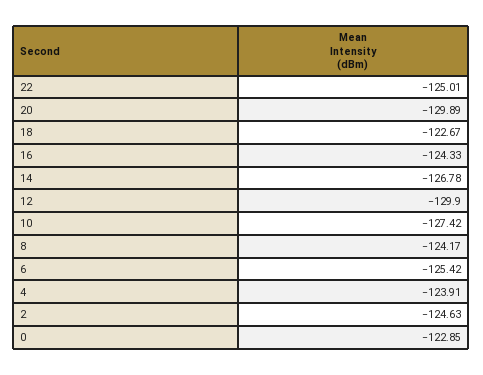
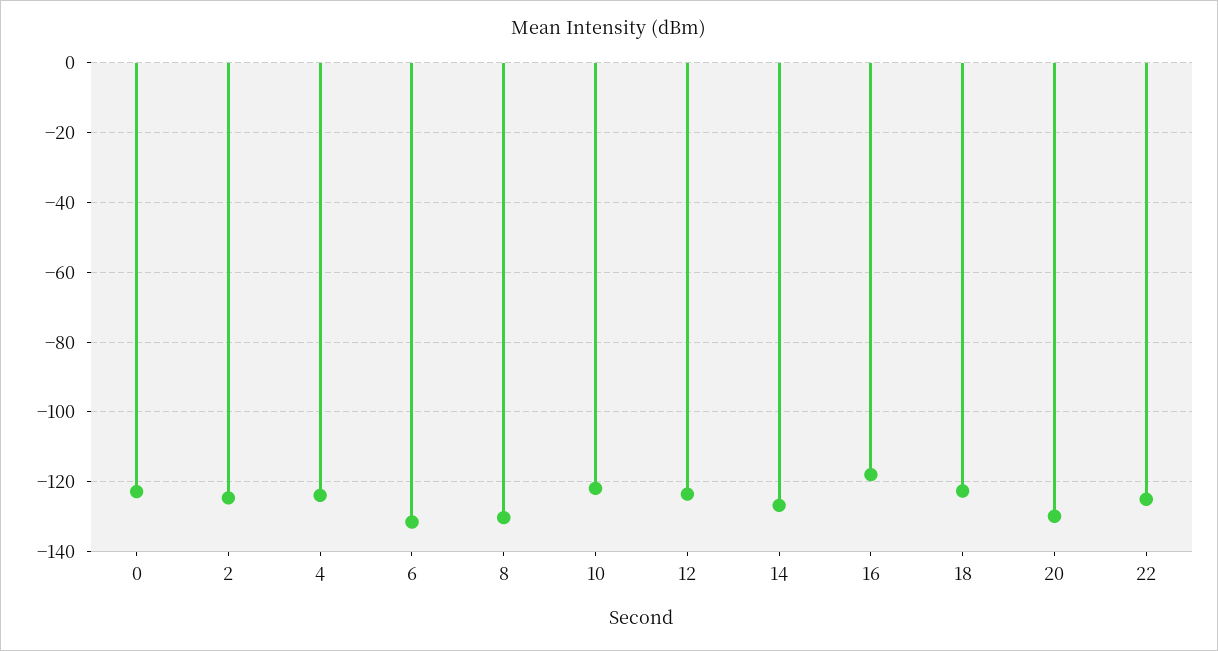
  {
    "22": -125.01,
    "20": -129.89,
    "18": -122.67,
-   "16": -124.33,
+   "16": -118,
    "14": -126.78,
-   "12": -129.9,
+   "12": -124,
-   "10": -127.42,
+   "10": -122,
-   "8": -124.17,
+   "8": -130,
-   "6": -125.42,
+   "6": -132,
    "4": -123.91,
    "2": -124.63,
    "0": -122.85
  }

